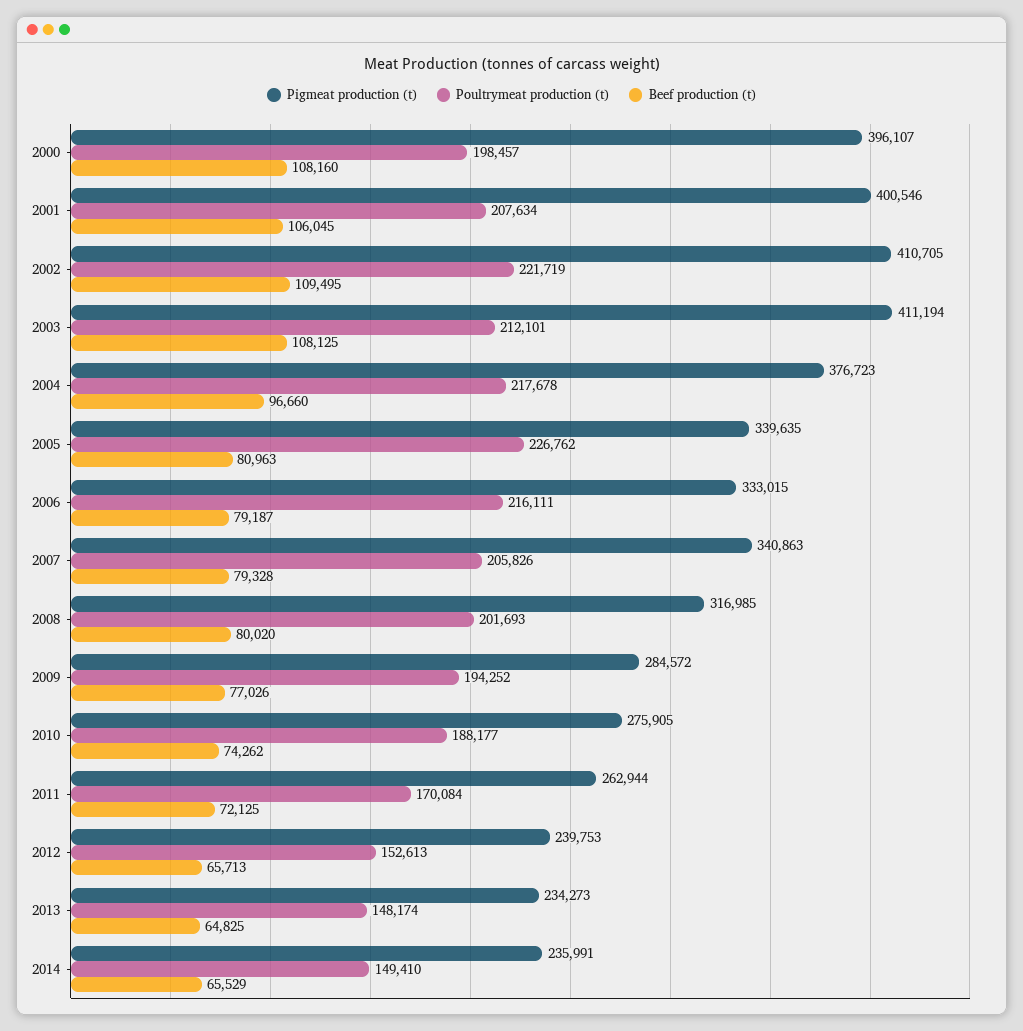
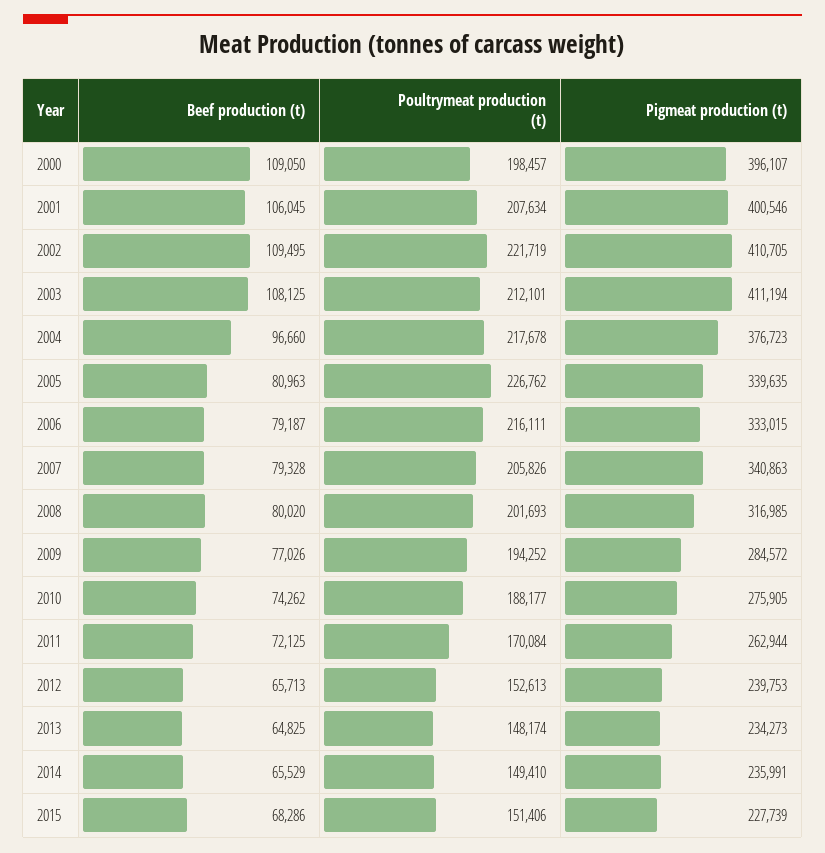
  {
    "Pigmeat production (t)": {
      "2000": 396107,
      "2001": 400546,
      "2002": 410705,
      "2003": 411194,
      "2004": 376723,
      "2005": 339635,
      "2006": 333015,
      "2007": 340863,
      "2008": 316985,
      "2009": 284572,
      "2010": 275905,
      "2011": 262944,
      "2012": 239753,
      "2013": 234273,
-     "2014": 235991
+     "2014": 235991,
+     "2015": 227739
    },
    "Poultrymeat production (t)": {
      "2000": 198457,
      "2001": 207634,
      "2002": 221719,
      "2003": 212101,
      "2004": 217678,
      "2005": 226762,
      "2006": 216111,
      "2007": 205826,
      "2008": 201693,
      "2009": 194252,
      "2010": 188177,
      "2011": 170084,
      "2012": 152613,
      "2013": 148174,
-     "2014": 149410
+     "2014": 149410,
+     "2015": 151406
    },
    "Beef production (t)": {
-     "2000": 108160,
+     "2000": 109050,
      "2001": 106045,
      "2002": 109495,
      "2003": 108125,
      "2004": 96660,
      "2005": 80963,
      "2006": 79187,
      "2007": 79328,
      "2008": 80020,
      "2009": 77026,
      "2010": 74262,
      "2011": 72125,
      "2012": 65713,
      "2013": 64825,
-     "2014": 65529
+     "2014": 65529,
+     "2015": 68286
    }
  }

